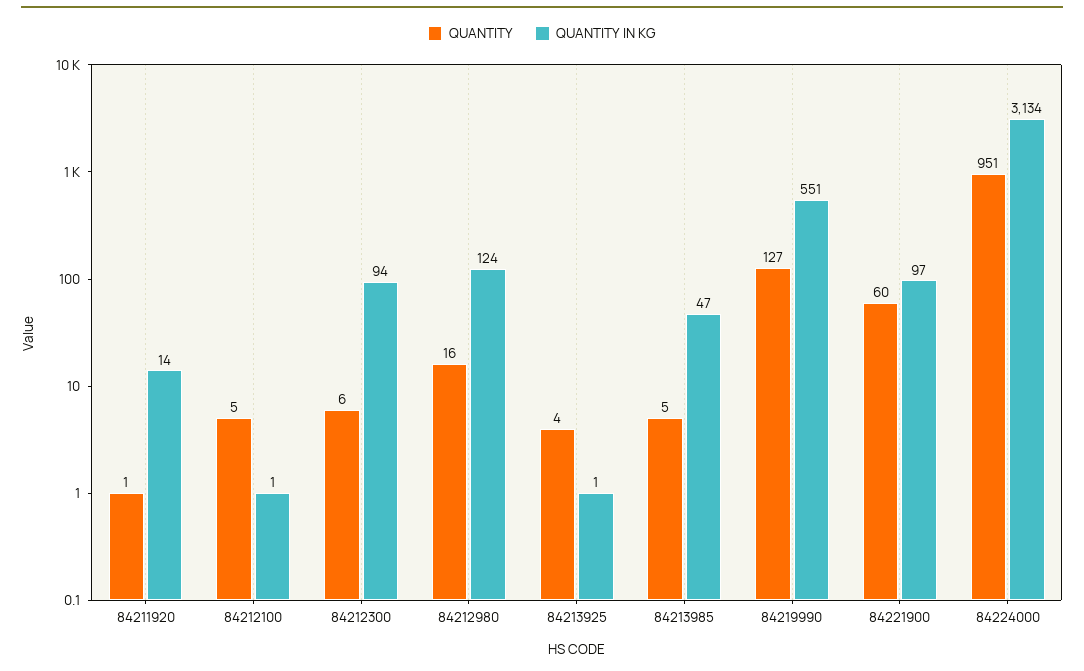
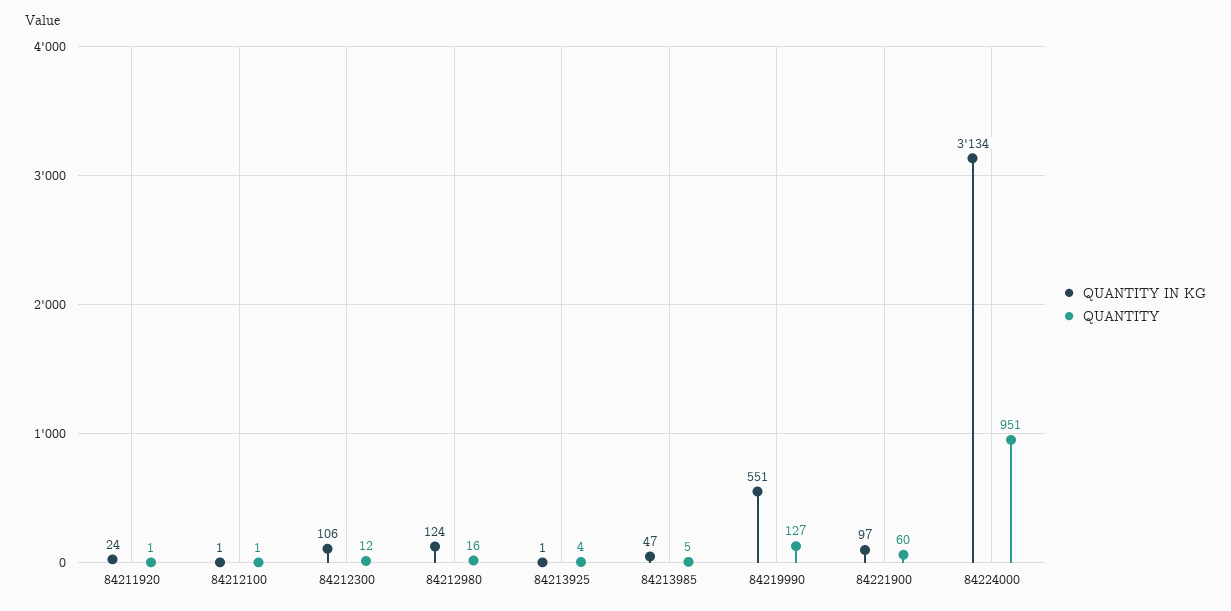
  {
    "QUANTITY": {
      "84211920": 1,
-     "84212100": 5,
+     "84212100": 1,
-     "84212300": 6,
+     "84212300": 12,
      "84212980": 16,
      "84213925": 4,
      "84213985": 5,
      "84219990": 127,
      "84221900": 60,
      "84224000": 951
    },
    "QUANTITY IN KG": {
-     "84211920": 14,
+     "84211920": 24,
      "84212100": 1,
-     "84212300": 94,
+     "84212300": 106,
      "84212980": 124,
      "84213925": 1,
      "84213985": 47,
      "84219990": 551,
      "84221900": 97,
      "84224000": 3134
    }
  }

